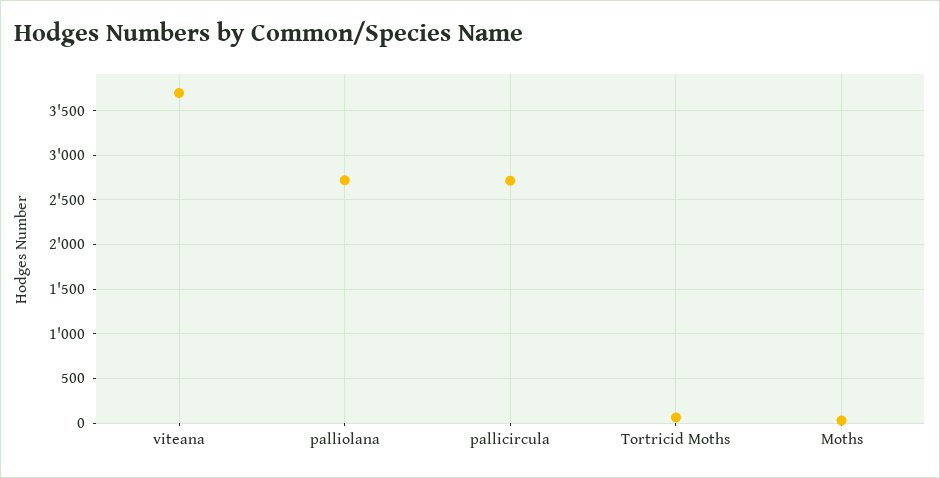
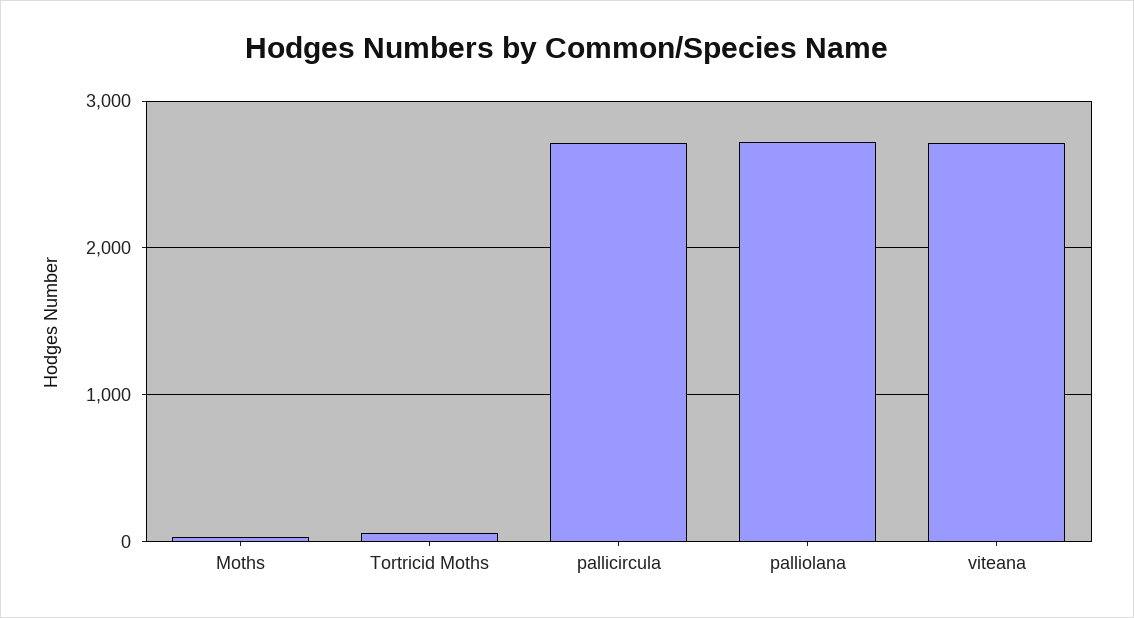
  {
-   "viteana": 3700,
+   "viteana": 2700,
    "palliolana": 2700,
    "pallicircula": 2700,
    "Tortricid Moths": 100,
    "Moths": 0
  }

